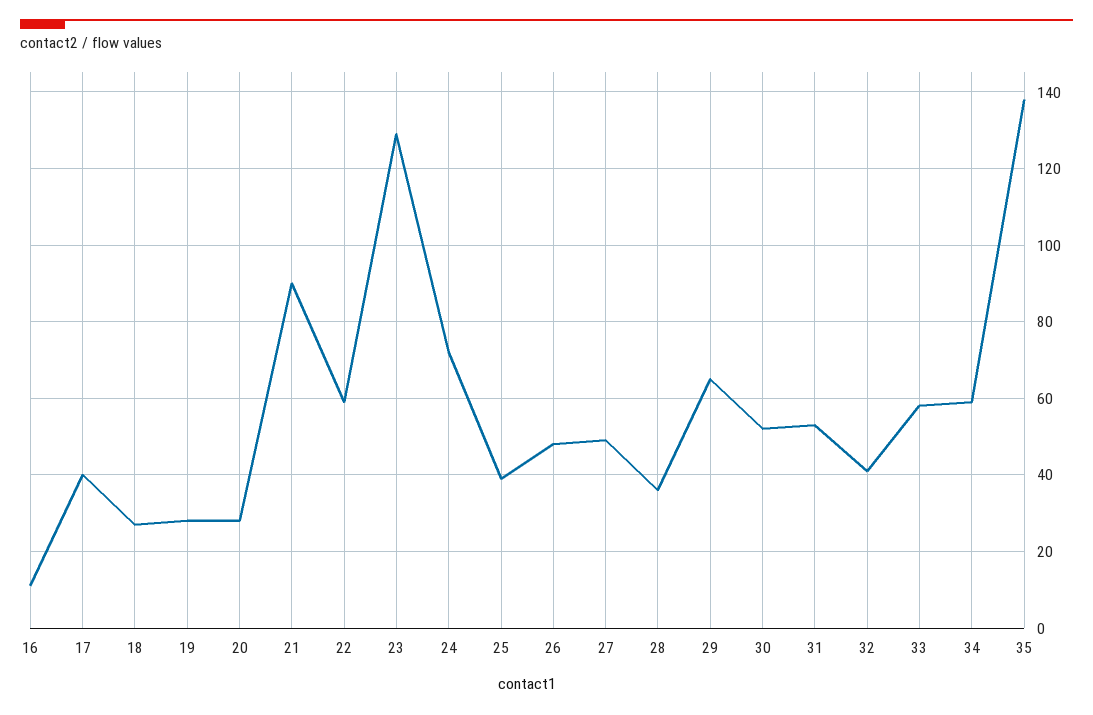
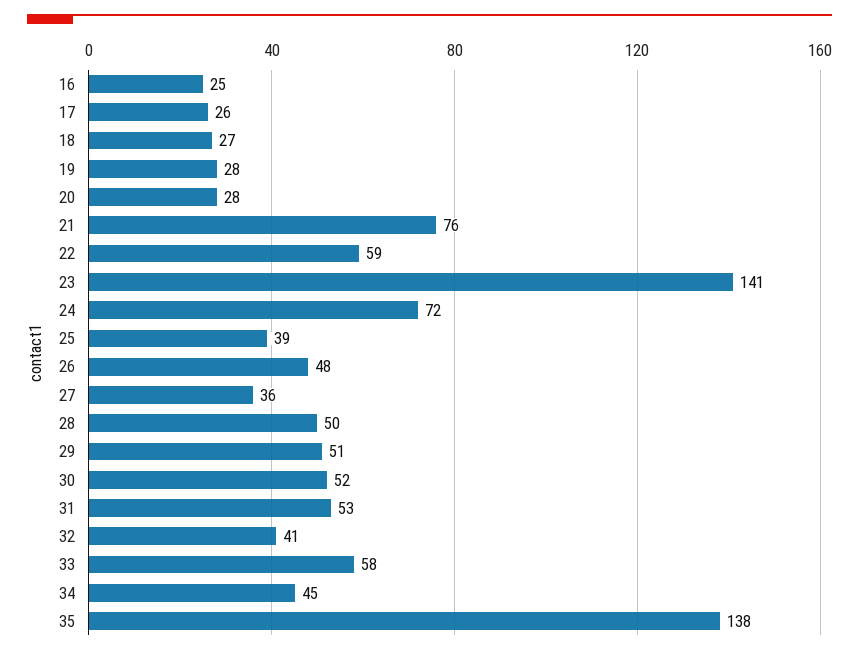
  {
-   "16": 10,
+   "16": 25,
-   "17": 40,
+   "17": 26,
    "18": 27,
    "19": 28,
    "20": 28,
-   "21": 90,
+   "21": 76,
    "22": 59,
-   "23": 130,
+   "23": 141,
    "24": 72,
    "25": 39,
    "26": 48,
-   "27": 50,
+   "27": 36,
-   "28": 35,
+   "28": 50,
-   "29": 65,
+   "29": 51,
    "30": 52,
    "31": 53,
    "32": 41,
    "33": 58,
-   "34": 60,
+   "34": 45,
    "35": 138
  }

